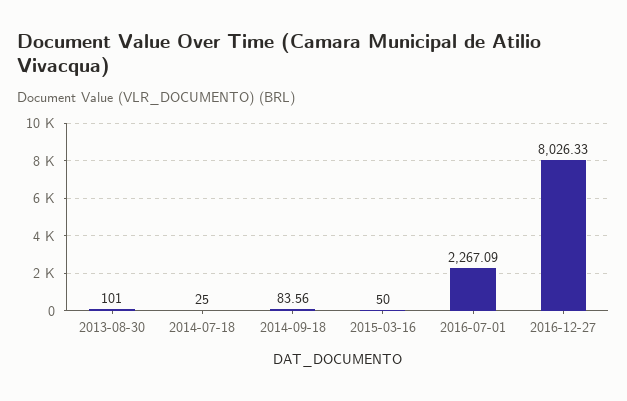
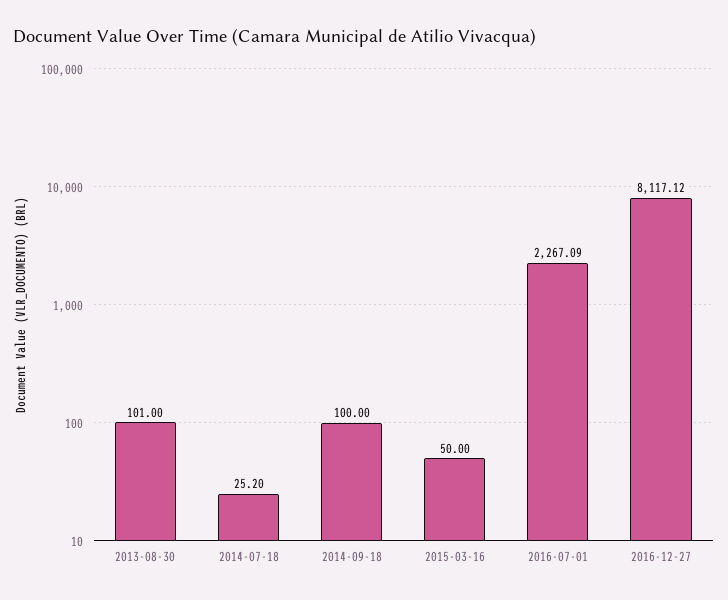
  {
    "2013-08-30": 101,
-   "2014-07-18": 25,
+   "2014-07-18": 25.2,
-   "2014-09-18": 83.56,
+   "2014-09-18": 100,
    "2015-03-16": 50,
    "2016-07-01": 2267.09,
-   "2016-12-27": 8026.33
+   "2016-12-27": 8117.12
  }

